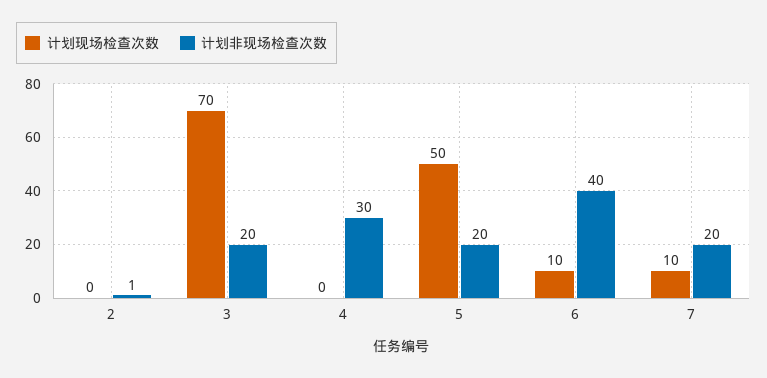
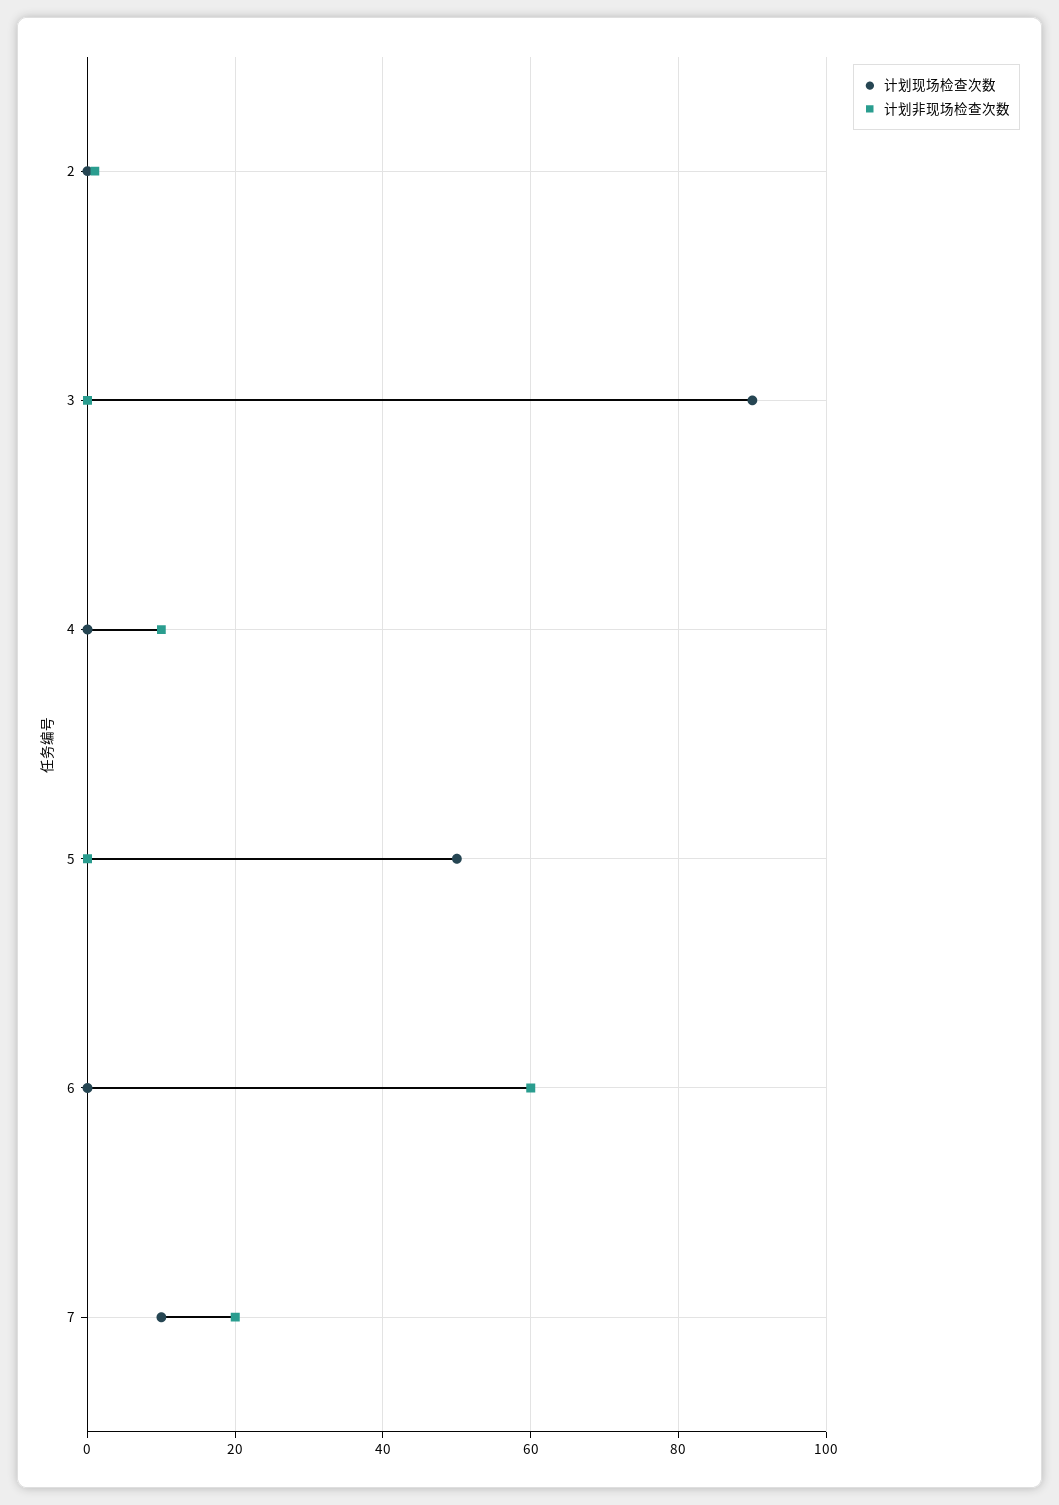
  {
    "计划现场检查次数": {
      "2": 0,
-     "3": 70,
+     "3": 90,
      "4": 0,
      "5": 50,
-     "6": 10,
+     "6": 0,
      "7": 10
    },
    "计划非现场检查次数": {
      "2": 1,
-     "3": 20,
+     "3": 0,
-     "4": 30,
+     "4": 10,
-     "5": 20,
+     "5": 0,
-     "6": 40,
+     "6": 60,
      "7": 20
    }
  }

